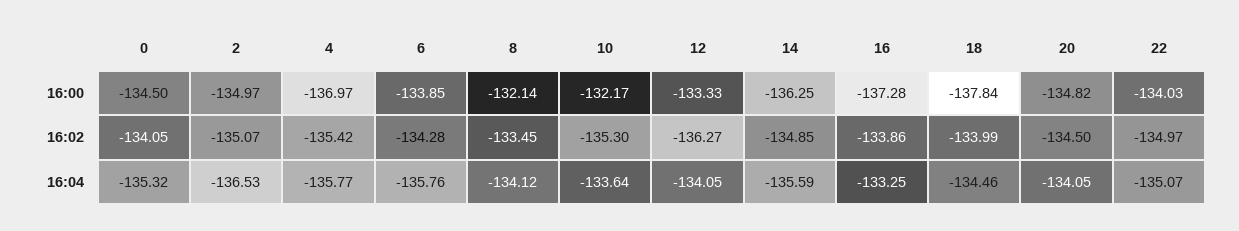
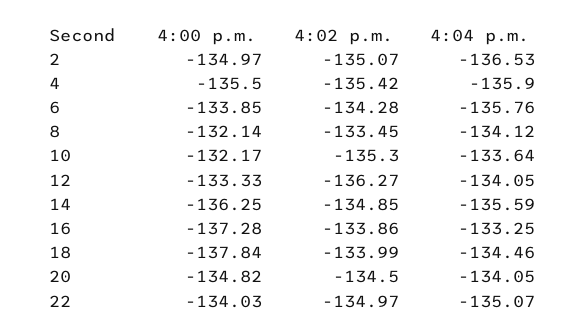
  {
-   "0": {
-     "16:00": -134.5,
-     "16:02": -134.05,
-     "16:04": -135.32
-   },
    "2": {
      "16:00": -134.97,
      "16:02": -135.07,
      "16:04": -136.53
    },
    "4": {
-     "16:00": -136.97,
+     "16:00": -135.5,
      "16:02": -135.42,
-     "16:04": -135.77
+     "16:04": -135.9
    },
    "6": {
      "16:00": -133.85,
      "16:02": -134.28,
      "16:04": -135.76
    },
    "8": {
      "16:00": -132.14,
      "16:02": -133.45,
      "16:04": -134.12
    },
    "10": {
      "16:00": -132.17,
      "16:02": -135.3,
      "16:04": -133.64
    },
    "12": {
      "16:00": -133.33,
      "16:02": -136.27,
      "16:04": -134.05
    },
    "14": {
      "16:00": -136.25,
      "16:02": -134.85,
      "16:04": -135.59
    },
    "16": {
      "16:00": -137.28,
      "16:02": -133.86,
      "16:04": -133.25
    },
    "18": {
      "16:00": -137.84,
      "16:02": -133.99,
      "16:04": -134.46
    },
    "20": {
      "16:00": -134.82,
      "16:02": -134.5,
      "16:04": -134.05
    },
    "22": {
      "16:00": -134.03,
      "16:02": -134.97,
      "16:04": -135.07
    }
  }

